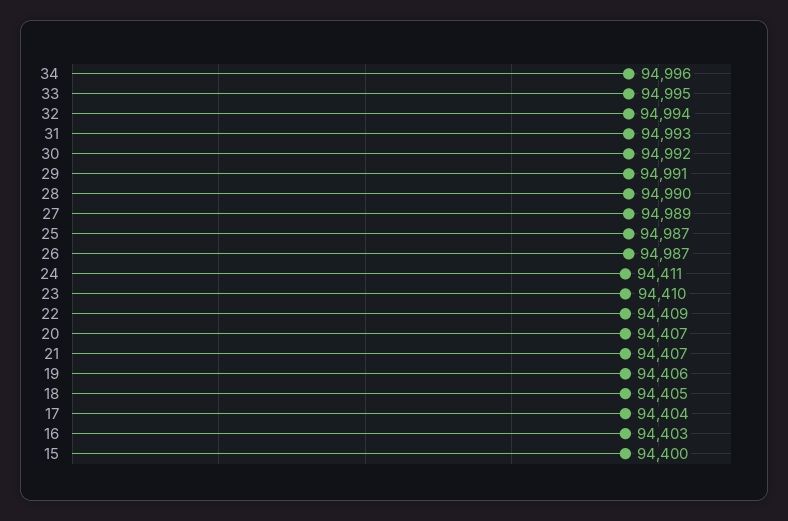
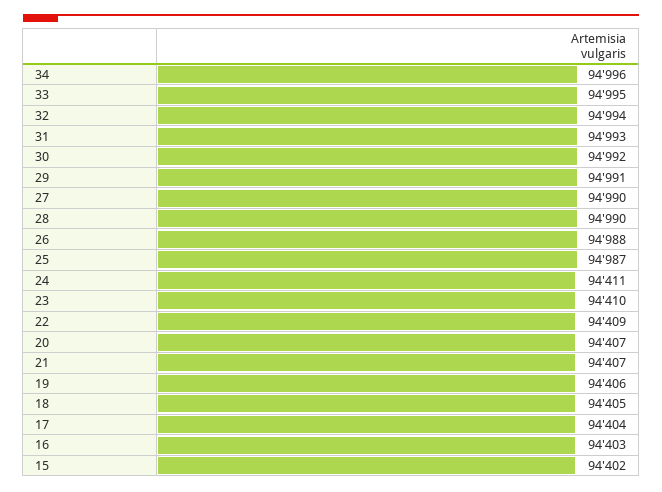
  {
    "34": 94996,
    "33": 94995,
    "32": 94994,
    "31": 94993,
    "30": 94992,
    "29": 94991,
    "28": 94990,
-   "27": 94989,
+   "27": 94990,
    "25": 94987,
-   "26": 94987,
+   "26": 94988,
    "24": 94411,
    "23": 94410,
    "22": 94409,
    "20": 94407,
    "21": 94407,
    "19": 94406,
    "18": 94405,
    "17": 94404,
    "16": 94403,
-   "15": 94400
+   "15": 94402
  }

